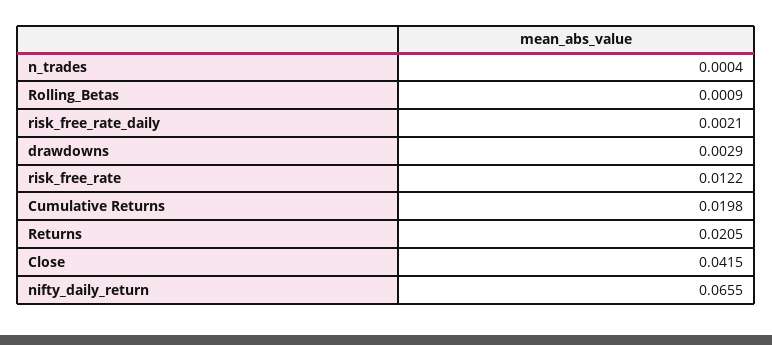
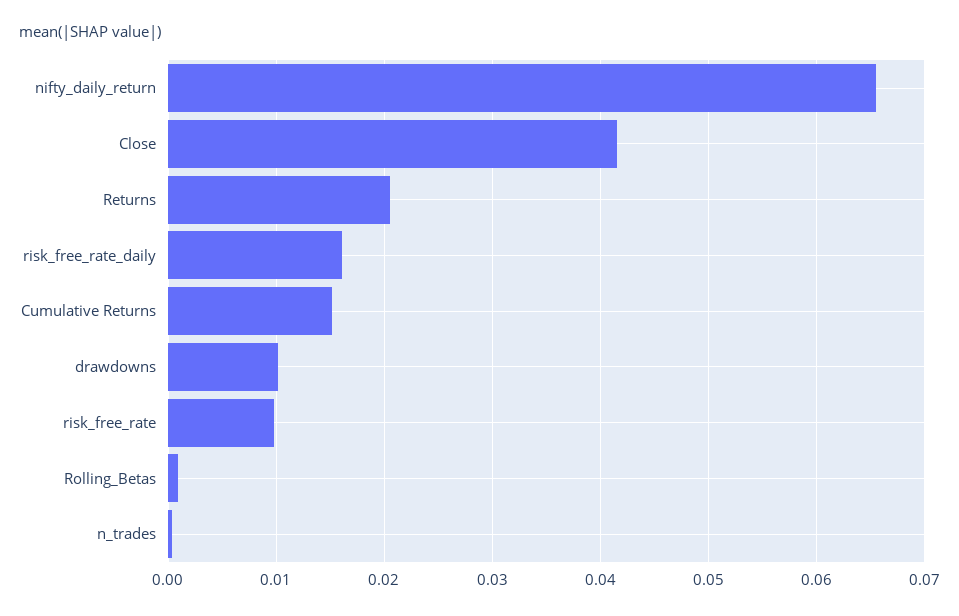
  {
    "n_trades": 0.0004,
    "Rolling_Betas": 0.0009,
-   "risk_free_rate_daily": 0.0021,
+   "risk_free_rate_daily": 0.016,
-   "drawdowns": 0.0029,
+   "drawdowns": 0.01,
-   "risk_free_rate": 0.0122,
+   "risk_free_rate": 0.01,
-   "Cumulative Returns": 0.0198,
+   "Cumulative Returns": 0.015,
    "Returns": 0.0205,
    "Close": 0.0415,
    "nifty_daily_return": 0.0655
  }

